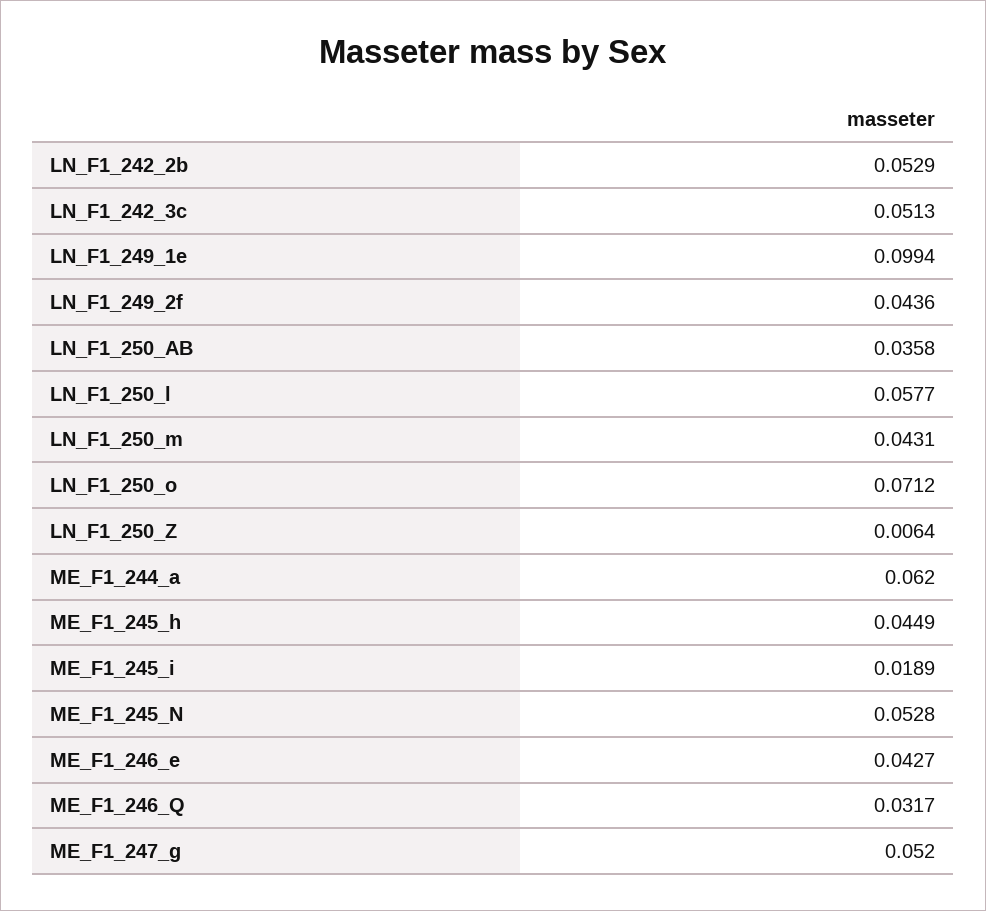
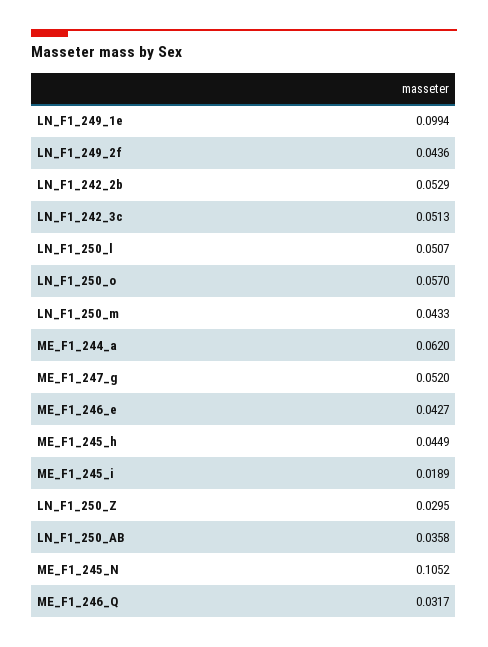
  {
    "LN_F1_242_2b": 0.0529,
    "LN_F1_242_3c": 0.0513,
    "LN_F1_249_1e": 0.0994,
    "LN_F1_249_2f": 0.0436,
    "LN_F1_250_AB": 0.0358,
-   "LN_F1_250_l": 0.0577,
+   "LN_F1_250_l": 0.0507,
-   "LN_F1_250_m": 0.0431,
+   "LN_F1_250_m": 0.0433,
-   "LN_F1_250_o": 0.0712,
+   "LN_F1_250_o": 0.057,
-   "LN_F1_250_Z": 0.0064,
+   "LN_F1_250_Z": 0.0295,
    "ME_F1_244_a": 0.062,
    "ME_F1_245_h": 0.0449,
    "ME_F1_245_i": 0.0189,
-   "ME_F1_245_N": 0.0528,
+   "ME_F1_245_N": 0.1052,
    "ME_F1_246_e": 0.0427,
    "ME_F1_246_Q": 0.0317,
    "ME_F1_247_g": 0.052
  }

